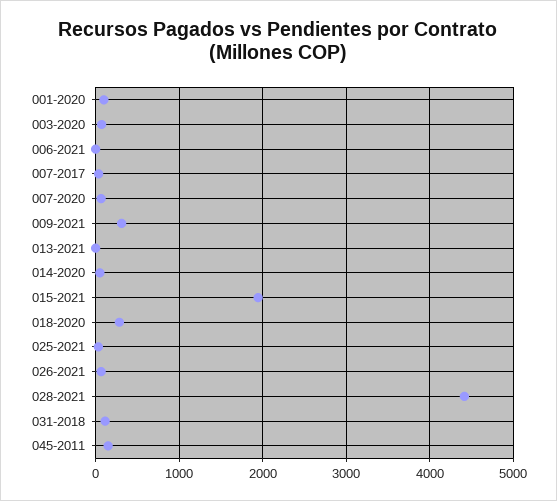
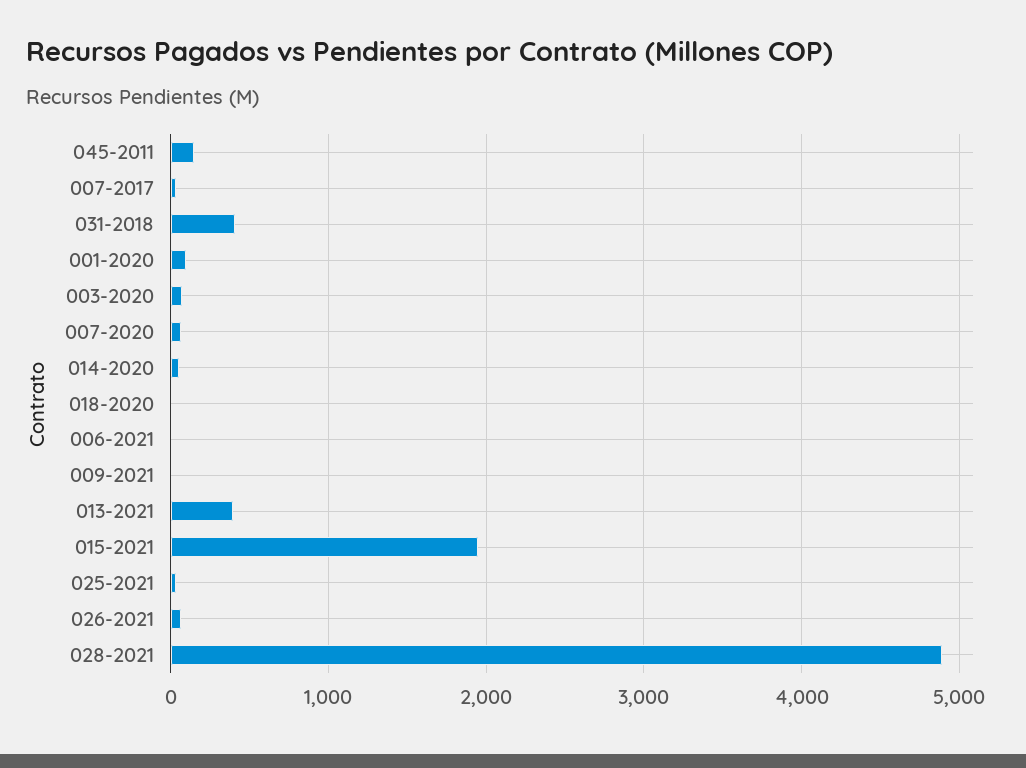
  {
    "001-2020": 100,
    "003-2020": 100,
    "006-2021": 0,
    "007-2017": 0,
    "007-2020": 100,
-   "009-2021": 300,
+   "009-2021": 0,
-   "013-2021": 0,
+   "013-2021": 400,
    "014-2020": 100,
    "015-2021": 1900,
-   "018-2020": 300,
+   "018-2020": 0,
    "025-2021": 0,
    "026-2021": 100,
-   "028-2021": 4400,
+   "028-2021": 4900,
-   "031-2018": 100,
+   "031-2018": 400,
    "045-2011": 100
  }

